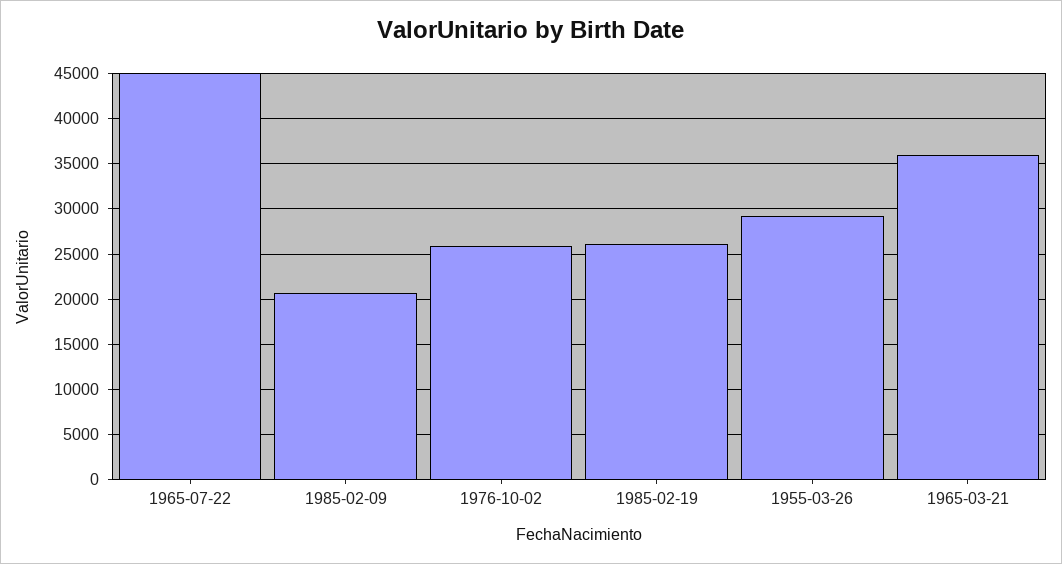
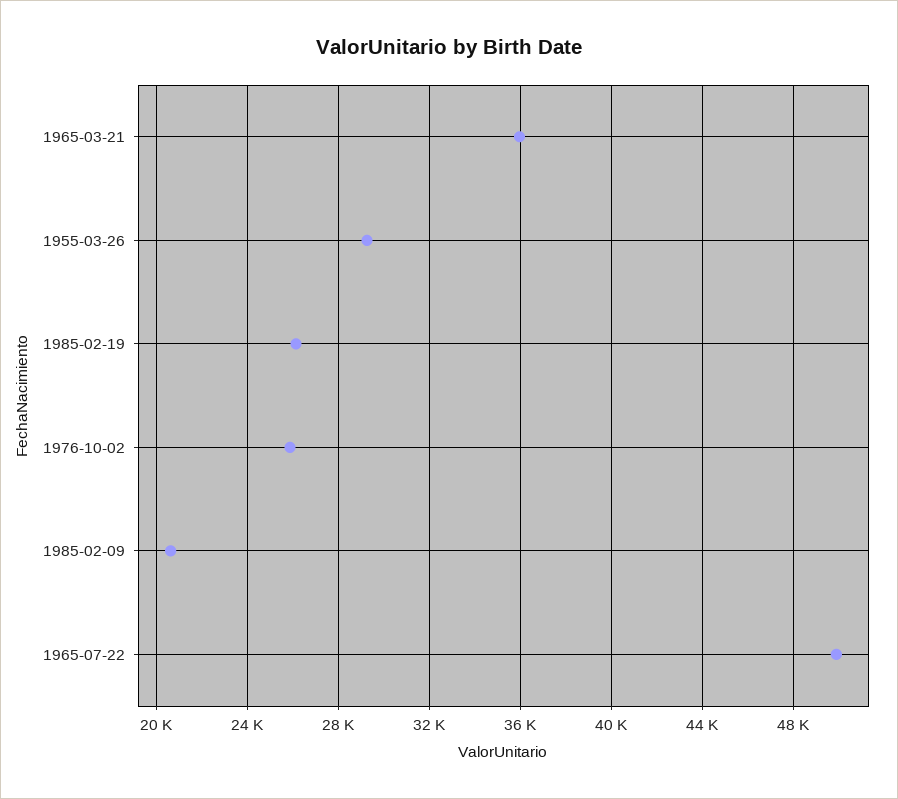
  {
-   "1965-07-22": 45000,
+   "1965-07-22": 50000,
    "1985-02-09": 20500,
    "1976-10-02": 26000,
    "1985-02-19": 26000,
    "1955-03-26": 29500,
    "1965-03-21": 36000
  }

